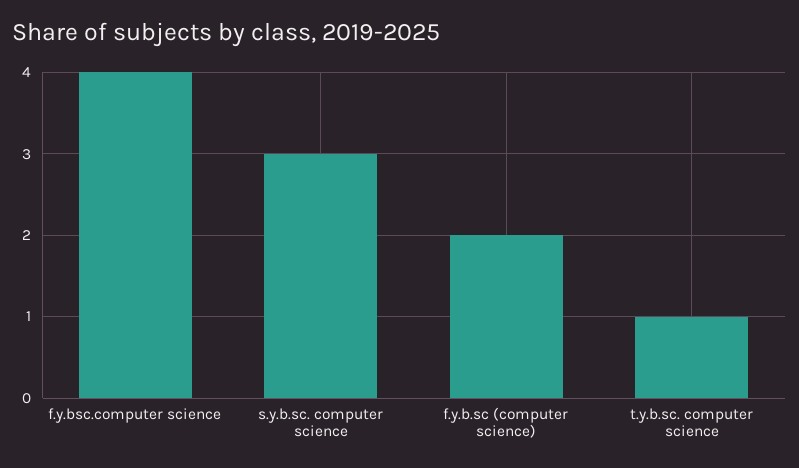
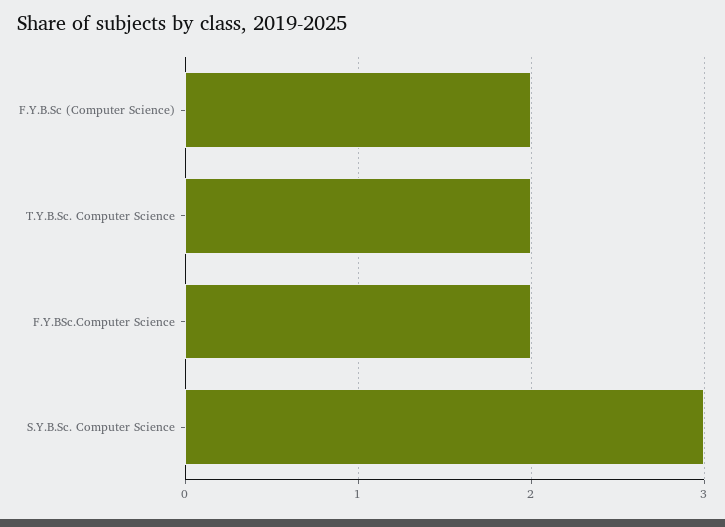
  {
-   "f.y.bsc.computer science": 4,
+   "f.y.bsc.computer science": 2,
    "s.y.b.sc. computer science": 3,
    "f.y.b.sc (computer science)": 2,
-   "t.y.b.sc. computer science": 1
+   "t.y.b.sc. computer science": 2
  }

